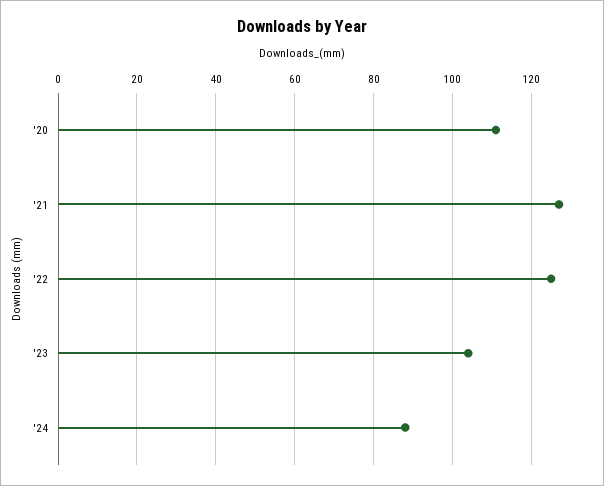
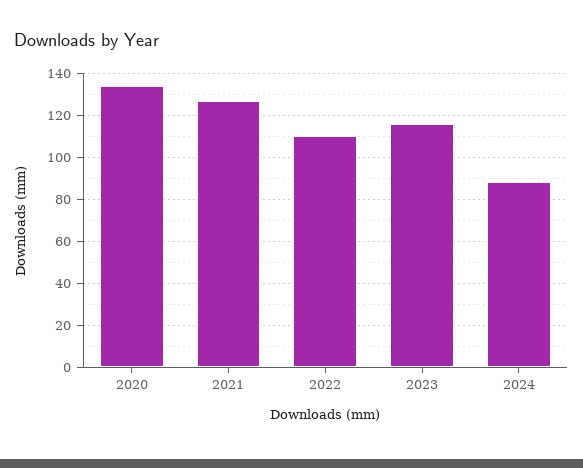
  {
-   "'20": 110,
+   "'20": 135,
    "'21": 125,
-   "'22": 125,
+   "'22": 110,
-   "'23": 105,
+   "'23": 115,
    "'24": 90
  }

